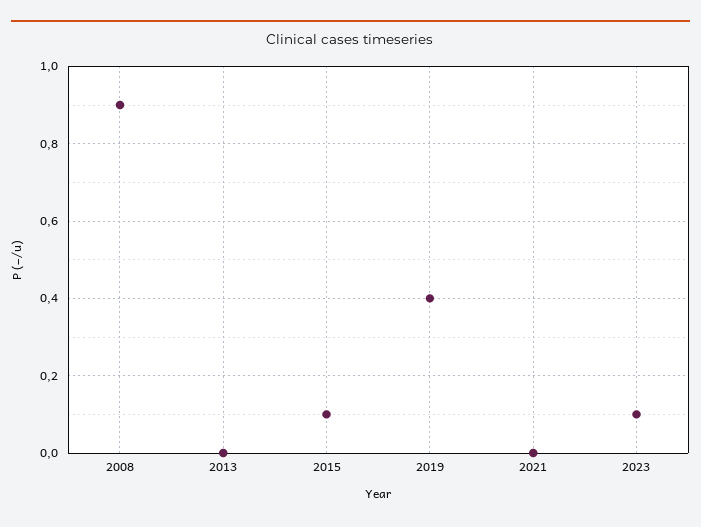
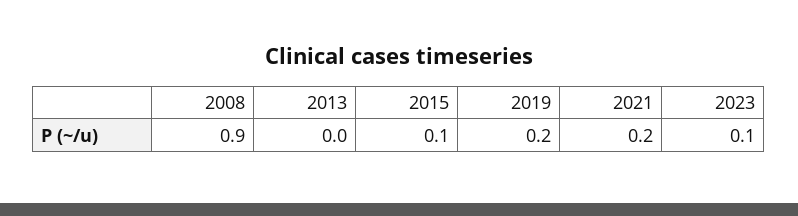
  {
    "2008": 0.9,
    "2013": 0,
    "2015": 0.1,
-   "2019": 0.4,
+   "2019": 0.2,
-   "2021": 0,
+   "2021": 0.2,
    "2023": 0.1
  }

